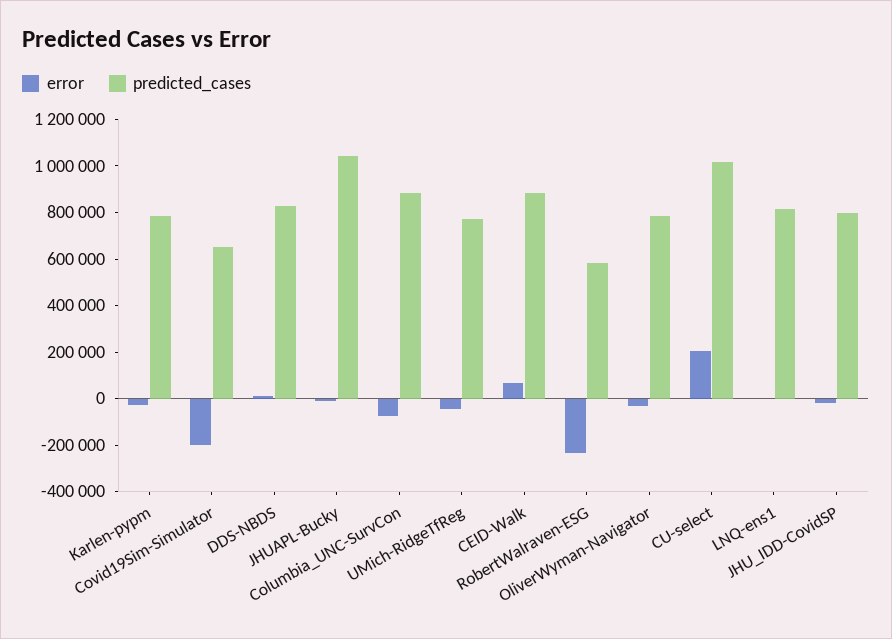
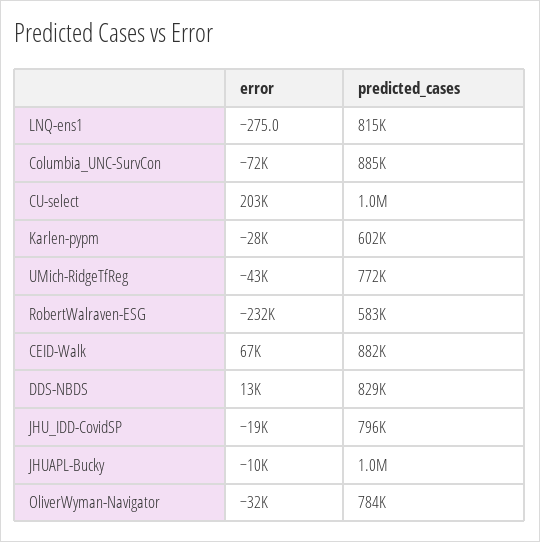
  {
    "error": {
      "Karlen-pypm": -28000,
-     "Covid19Sim-Simulator": -200000,
      "DDS-NBDS": 13000,
      "JHUAPL-Bucky": -10000,
      "Columbia_UNC-SurvCon": -72000,
      "UMich-RidgeTfReg": -43000,
      "CEID-Walk": 67000,
      "RobertWalraven-ESG": -232000,
      "OliverWyman-Navigator": -32000,
      "CU-select": 203000,
      "LNQ-ens1": -275,
      "JHU_IDD-CovidSP": -19000
    },
    "predicted_cases": {
-     "Karlen-pypm": 800000,
+     "Karlen-pypm": 602000,
-     "Covid19Sim-Simulator": 650000,
      "DDS-NBDS": 829000,
      "JHUAPL-Bucky": 1000000,
      "Columbia_UNC-SurvCon": 885000,
      "UMich-RidgeTfReg": 772000,
      "CEID-Walk": 882000,
      "RobertWalraven-ESG": 583000,
      "OliverWyman-Navigator": 784000,
      "CU-select": 1000000,
      "LNQ-ens1": 815000,
      "JHU_IDD-CovidSP": 796000
    }
  }

